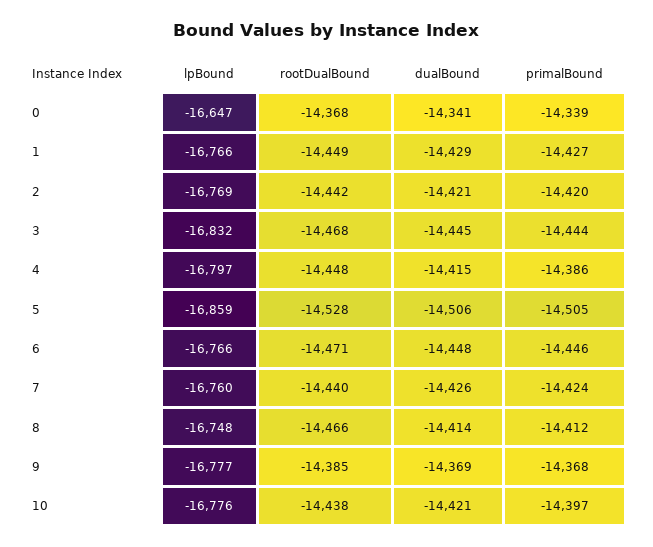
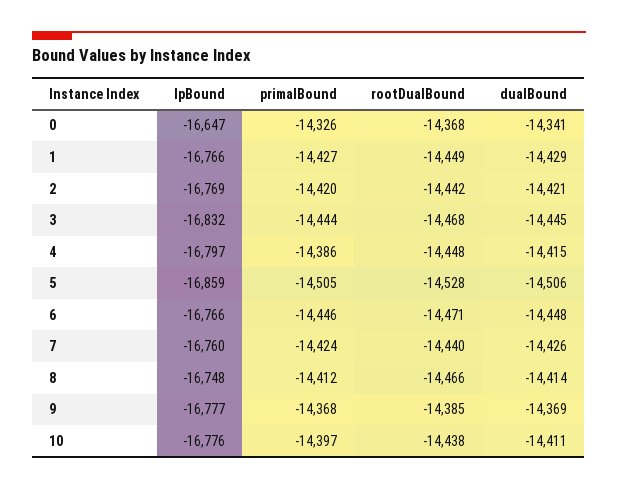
  {
    "lpBound": {
      "0": -16647,
      "1": -16766,
      "2": -16769,
      "3": -16832,
      "4": -16797,
      "5": -16859,
      "6": -16766,
      "7": -16760,
      "8": -16748,
      "9": -16777,
      "10": -16776
    },
    "rootDualBound": {
      "0": -14368,
      "1": -14449,
      "2": -14442,
      "3": -14468,
      "4": -14448,
      "5": -14528,
      "6": -14471,
      "7": -14440,
      "8": -14466,
      "9": -14385,
      "10": -14438
    },
    "dualBound": {
      "0": -14341,
      "1": -14429,
      "2": -14421,
      "3": -14445,
      "4": -14415,
      "5": -14506,
      "6": -14448,
      "7": -14426,
      "8": -14414,
      "9": -14369,
-     "10": -14421
+     "10": -14411
    },
    "primalBound": {
-     "0": -14339,
+     "0": -14326,
      "1": -14427,
      "2": -14420,
      "3": -14444,
      "4": -14386,
      "5": -14505,
      "6": -14446,
      "7": -14424,
      "8": -14412,
      "9": -14368,
      "10": -14397
    }
  }

